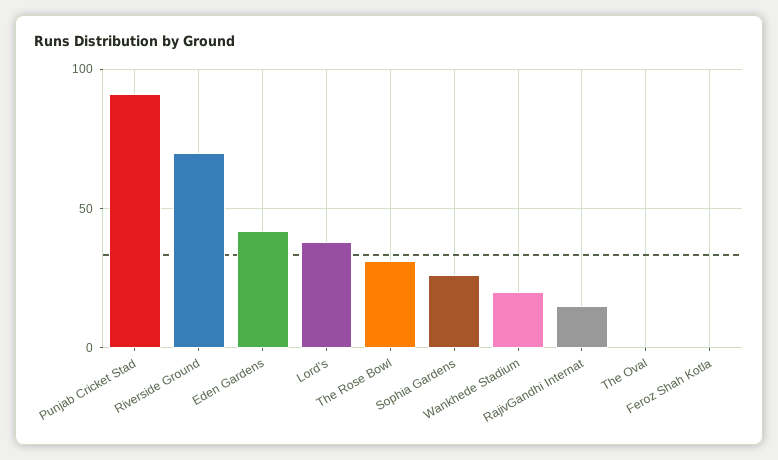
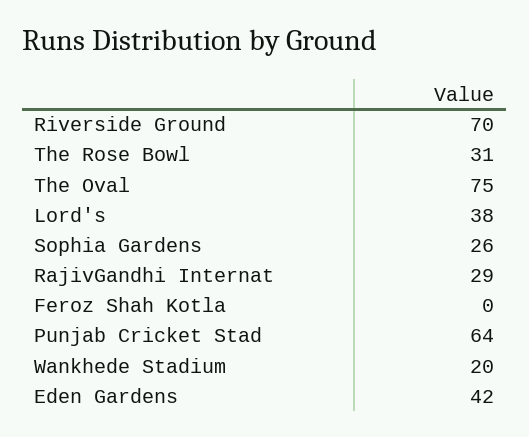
  {
-   "Punjab Cricket Stad": 90,
+   "Punjab Cricket Stad": 64,
    "Riverside Ground": 70,
    "Eden Gardens": 42,
    "Lord's": 38,
    "The Rose Bowl": 31,
    "Sophia Gardens": 26,
    "Wankhede Stadium": 20,
-   "RajivGandhi Internat": 15,
+   "RajivGandhi Internat": 29,
-   "The Oval": 0,
+   "The Oval": 75,
    "Feroz Shah Kotla": 0
  }

